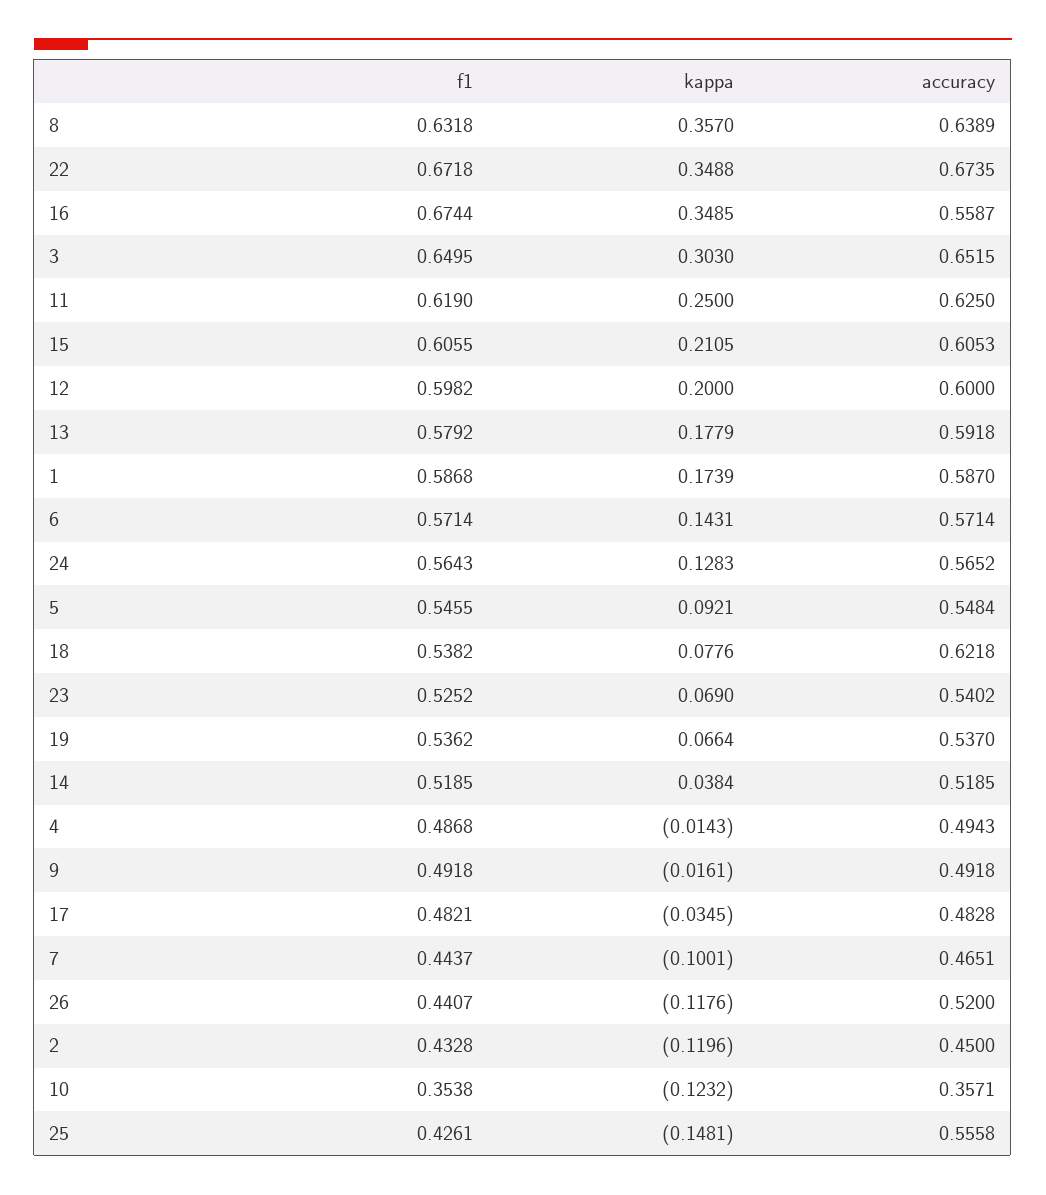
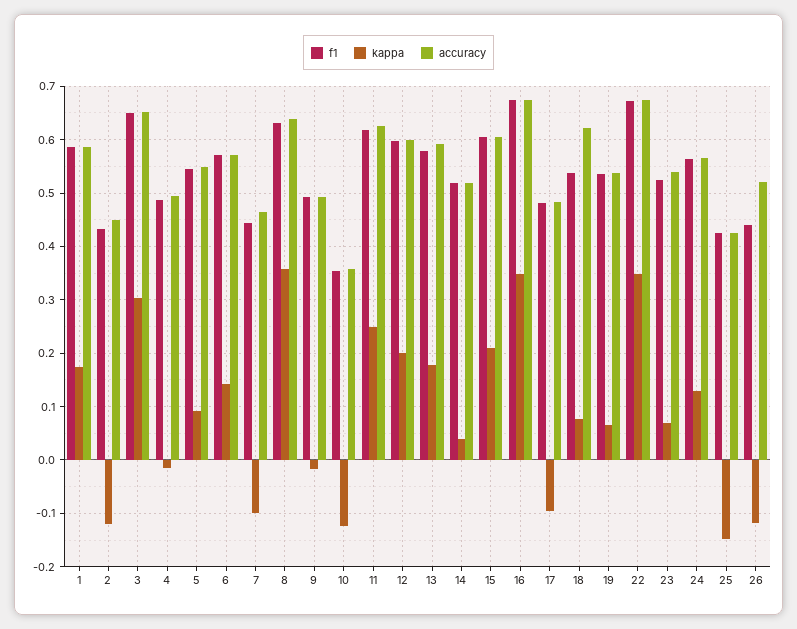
  {
    "f1": {
      "8": 0.6318,
      "22": 0.6718,
      "16": 0.6744,
      "3": 0.6495,
      "11": 0.619,
      "15": 0.6055,
      "12": 0.5982,
      "13": 0.5792,
      "1": 0.5868,
      "6": 0.5714,
      "24": 0.5643,
      "5": 0.5455,
      "18": 0.5382,
      "23": 0.5252,
      "19": 0.5362,
      "14": 0.5185,
      "4": 0.4868,
      "9": 0.4918,
      "17": 0.4821,
      "7": 0.4437,
      "26": 0.4407,
      "2": 0.4328,
      "10": 0.3538,
      "25": 0.4261
    },
    "kappa": {
      "8": 0.357,
      "22": 0.3488,
      "16": 0.3485,
      "3": 0.303,
      "11": 0.25,
      "15": 0.2105,
      "12": 0.2,
      "13": 0.1779,
      "1": 0.1739,
      "6": 0.1431,
      "24": 0.1283,
      "5": 0.0921,
      "18": 0.0776,
      "23": 0.069,
      "19": 0.0664,
      "14": 0.0384,
      "4": -0.0143,
      "9": -0.0161,
-     "17": -0.0345,
+     "17": -0.1,
      "7": -0.1001,
      "26": -0.1176,
      "2": -0.1196,
      "10": -0.1232,
      "25": -0.1481
    },
    "accuracy": {
      "8": 0.6389,
      "22": 0.6735,
-     "16": 0.5587,
+     "16": 0.68,
      "3": 0.6515,
      "11": 0.625,
      "15": 0.6053,
      "12": 0.6,
      "13": 0.5918,
      "1": 0.587,
      "6": 0.5714,
      "24": 0.5652,
      "5": 0.5484,
      "18": 0.6218,
      "23": 0.5402,
      "19": 0.537,
      "14": 0.5185,
      "4": 0.4943,
      "9": 0.4918,
      "17": 0.4828,
      "7": 0.4651,
      "26": 0.52,
      "2": 0.45,
      "10": 0.3571,
-     "25": 0.5558
+     "25": 0.42
    }
  }

